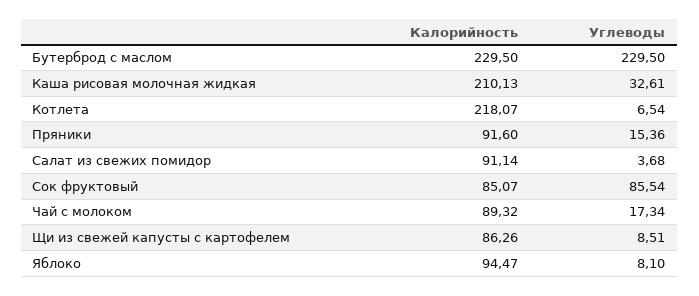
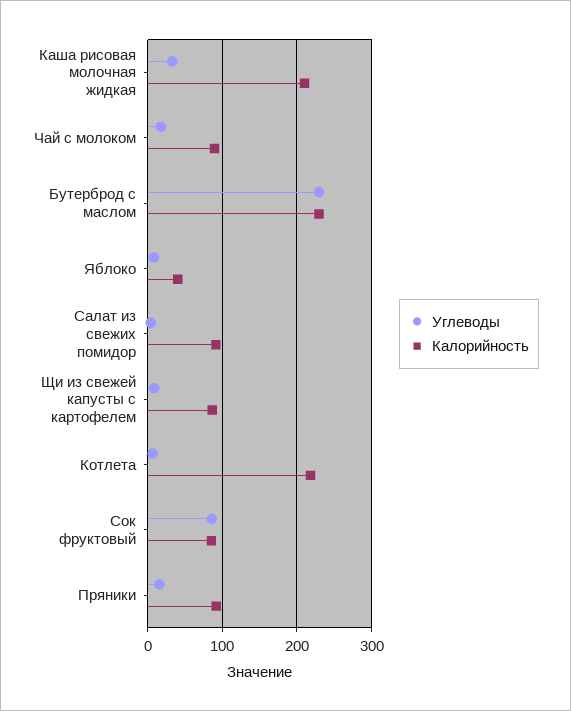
  {
    "Калорийность": {
      "Бутерброд с маслом": 229.5,
      "Каша рисовая молочная жидкая": 210.13,
      "Котлета": 218.07,
      "Пряники": 91.6,
      "Салат из свежих помидор": 91.14,
      "Сок фруктовый": 85.07,
      "Чай с молоком": 89.32,
      "Щи из свежей капусты с картофелем": 86.26,
-     "Яблоко": 94.47
+     "Яблоко": 40
    },
    "Углеводы": {
      "Бутерброд с маслом": 229.5,
      "Каша рисовая молочная жидкая": 32.61,
      "Котлета": 6.54,
      "Пряники": 15.36,
      "Салат из свежих помидор": 3.68,
      "Сок фруктовый": 85.54,
      "Чай с молоком": 17.34,
      "Щи из свежей капусты с картофелем": 8.51,
      "Яблоко": 8.1
    }
  }

